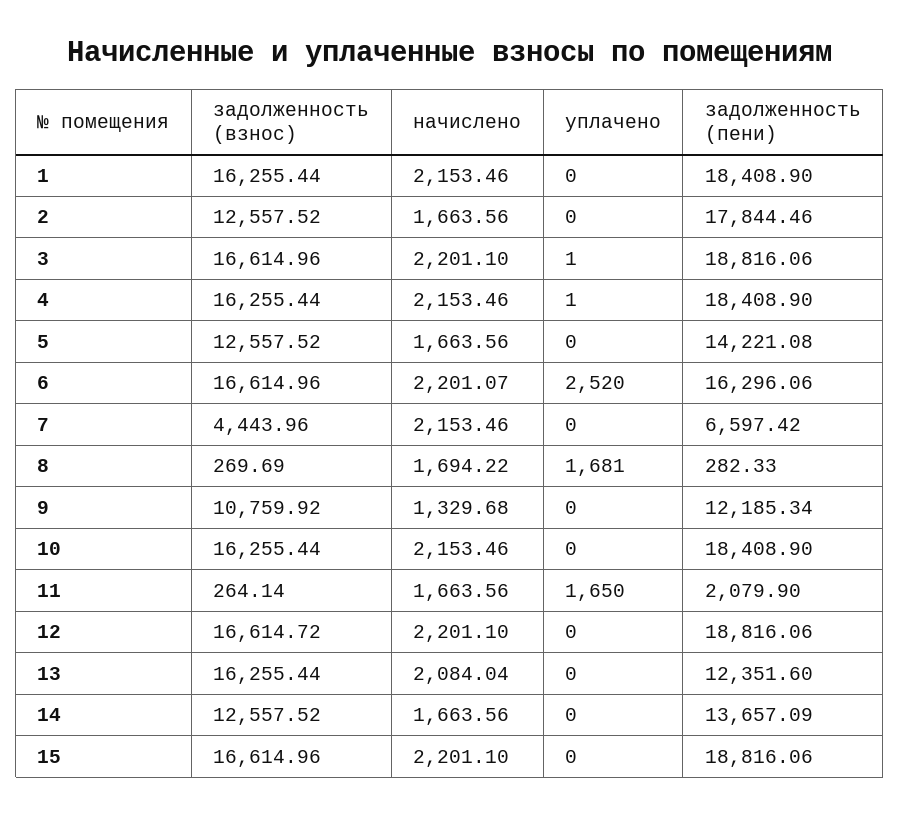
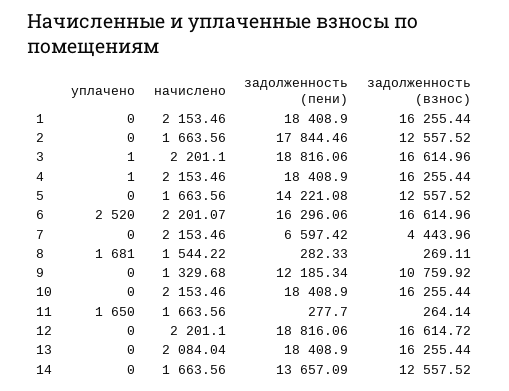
  {
    "задолженность (взнос)": {
      "1": 16255.44,
      "2": 12557.52,
      "3": 16614.96,
      "4": 16255.44,
      "5": 12557.52,
      "6": 16614.96,
      "7": 4443.96,
-     "8": 269.69,
+     "8": 269.11,
      "9": 10759.92,
      "10": 16255.44,
      "11": 264.14,
      "12": 16614.72,
      "13": 16255.44,
-     "14": 12557.52,
+     "14": 12557.52
-     "15": 16614.96
    },
    "начислено": {
      "1": 2153.46,
      "2": 1663.56,
      "3": 2201.1,
      "4": 2153.46,
      "5": 1663.56,
      "6": 2201.07,
      "7": 2153.46,
-     "8": 1694.22,
+     "8": 1544.22,
      "9": 1329.68,
      "10": 2153.46,
      "11": 1663.56,
      "12": 2201.1,
      "13": 2084.04,
-     "14": 1663.56,
+     "14": 1663.56
-     "15": 2201.1
    },
    "уплачено": {
      "1": 0,
      "2": 0,
      "3": 1,
      "4": 1,
      "5": 0,
      "6": 2520,
      "7": 0,
      "8": 1681,
      "9": 0,
      "10": 0,
      "11": 1650,
      "12": 0,
      "13": 0,
-     "14": 0,
+     "14": 0
-     "15": 0
    },
    "задолженность (пени)": {
      "1": 18408.9,
      "2": 17844.46,
      "3": 18816.06,
      "4": 18408.9,
      "5": 14221.08,
      "6": 16296.06,
      "7": 6597.42,
      "8": 282.33,
      "9": 12185.34,
      "10": 18408.9,
-     "11": 2079.9,
+     "11": 277.7,
      "12": 18816.06,
-     "13": 12351.6,
+     "13": 18408.9,
-     "14": 13657.09,
+     "14": 13657.09
-     "15": 18816.06
    }
  }

